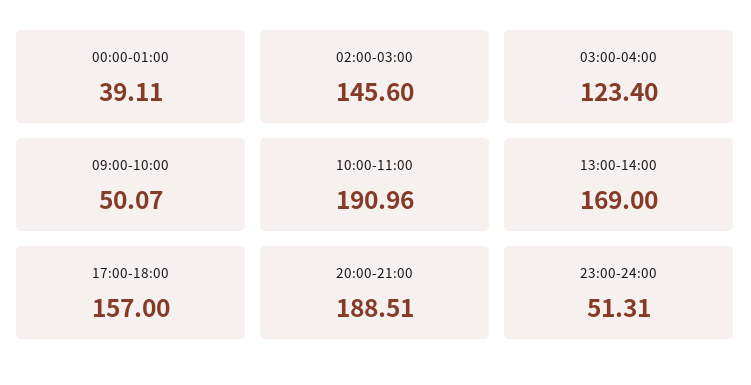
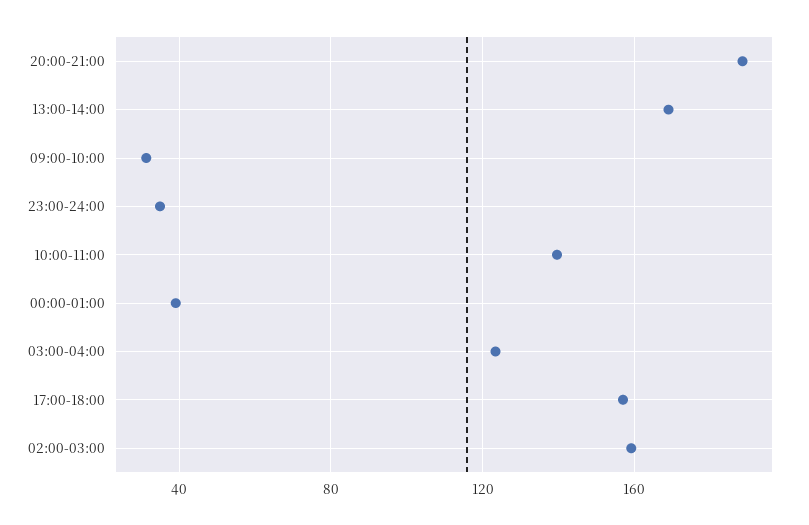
  {
    "00:00-01:00": 39.11,
-   "02:00-03:00": 145.6,
+   "02:00-03:00": 160,
    "03:00-04:00": 123.4,
-   "09:00-10:00": 50.07,
+   "09:00-10:00": 30,
-   "10:00-11:00": 190.96,
+   "10:00-11:00": 140,
    "13:00-14:00": 169,
    "17:00-18:00": 157,
    "20:00-21:00": 188.51,
-   "23:00-24:00": 51.31
+   "23:00-24:00": 35
  }

